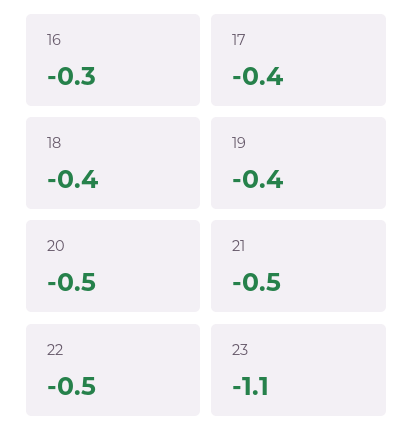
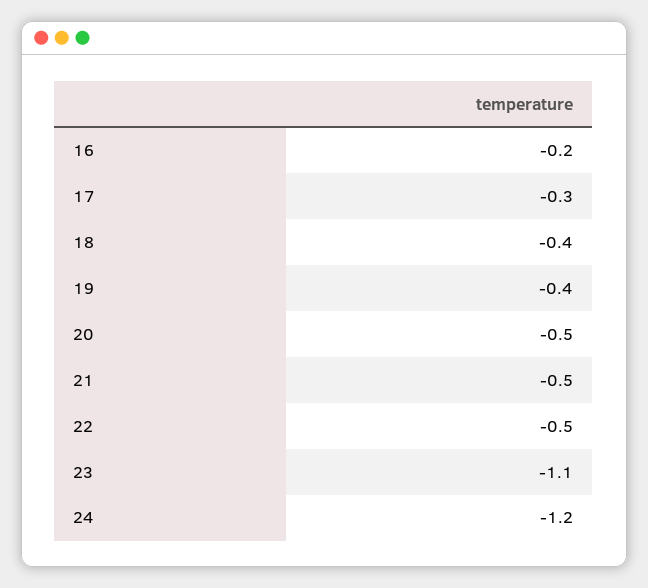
  {
-   "16": -0.3,
+   "16": -0.2,
-   "17": -0.4,
+   "17": -0.3,
    "18": -0.4,
    "19": -0.4,
    "20": -0.5,
    "21": -0.5,
    "22": -0.5,
-   "23": -1.1
+   "23": -1.1,
+   "24": -1.2
  }

